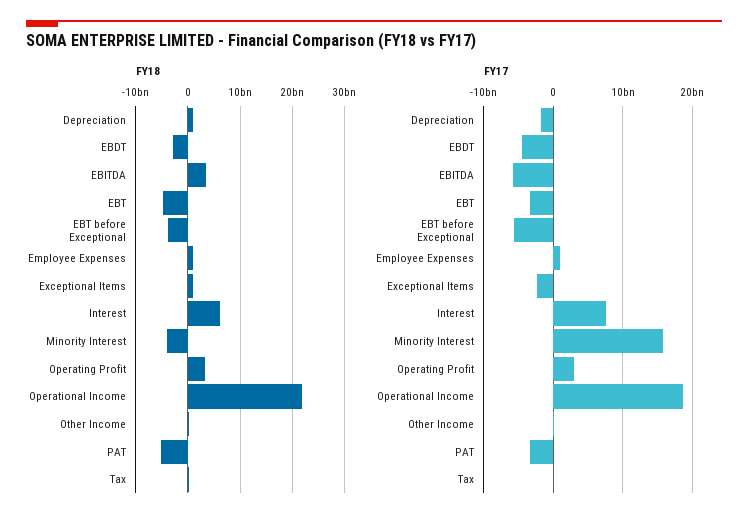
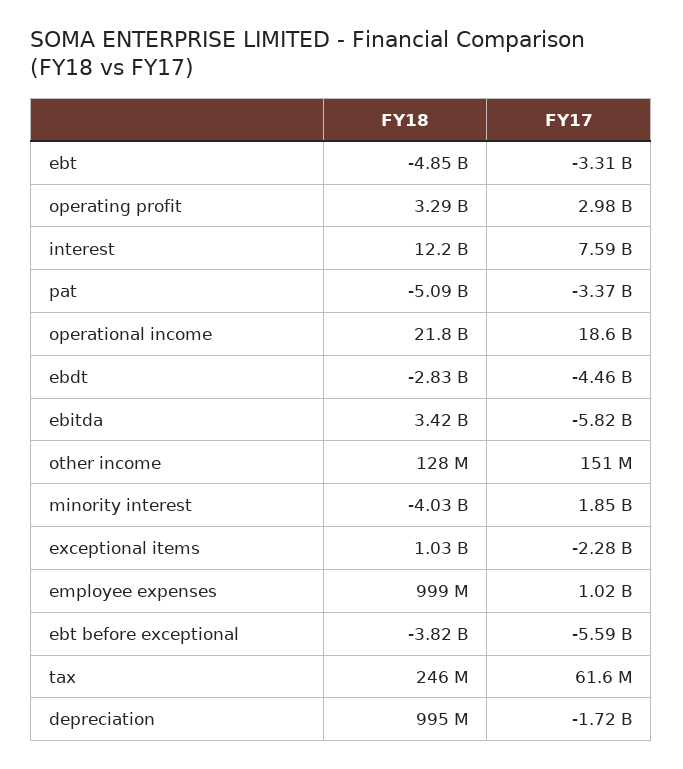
  {
    "FY18": {
      "Depreciation": 995000000,
      "EBDT": -2830000000,
      "EBITDA": 3420000000,
      "EBT": -4850000000,
      "EBT before Exceptional": -3820000000,
      "Employee Expenses": 999000000,
      "Exceptional Items": 1030000000,
-     "Interest": 6000000000,
+     "Interest": 12200000000,
      "Minority Interest": -4030000000,
      "Operating Profit": 3290000000,
      "Operational Income": 21800000000,
      "Other Income": 128000000,
      "PAT": -5090000000,
      "Tax": 246000000
    },
    "FY17": {
      "Depreciation": -1720000000,
      "EBDT": -4460000000,
      "EBITDA": -5820000000,
      "EBT": -3310000000,
      "EBT before Exceptional": -5590000000,
      "Employee Expenses": 1020000000,
      "Exceptional Items": -2280000000,
      "Interest": 7590000000,
-     "Minority Interest": 16000000000,
+     "Minority Interest": 1850000000,
      "Operating Profit": 2980000000,
      "Operational Income": 18600000000,
      "Other Income": 151000000,
      "PAT": -3370000000,
      "Tax": 61600000
    }
  }

